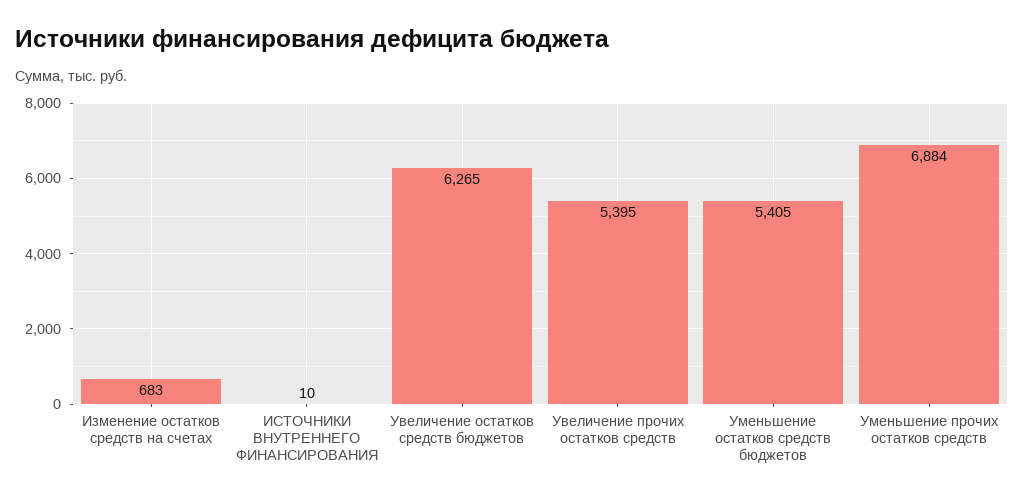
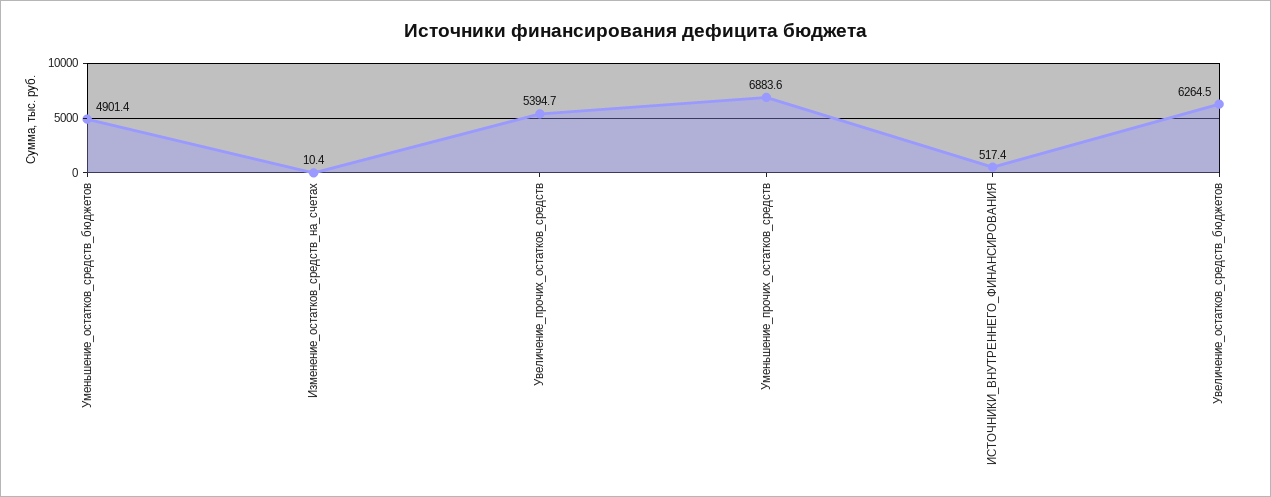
  {
-   "Изменение остатков средств на счетах": 683,
+   "Изменение остатков средств на счетах": 10.4,
-   "ИСТОЧНИКИ ВНУТРЕННЕГО ФИНАНСИРОВАНИЯ": 10,
+   "ИСТОЧНИКИ ВНУТРЕННЕГО ФИНАНСИРОВАНИЯ": 517.4,
    "Увеличение остатков средств бюджетов": 6264.5,
    "Увеличение прочих остатков средств": 5394.7,
-   "Уменьшение остатков средств бюджетов": 5405,
+   "Уменьшение остатков средств бюджетов": 4901.4,
    "Уменьшение прочих остатков средств": 6883.6
  }

